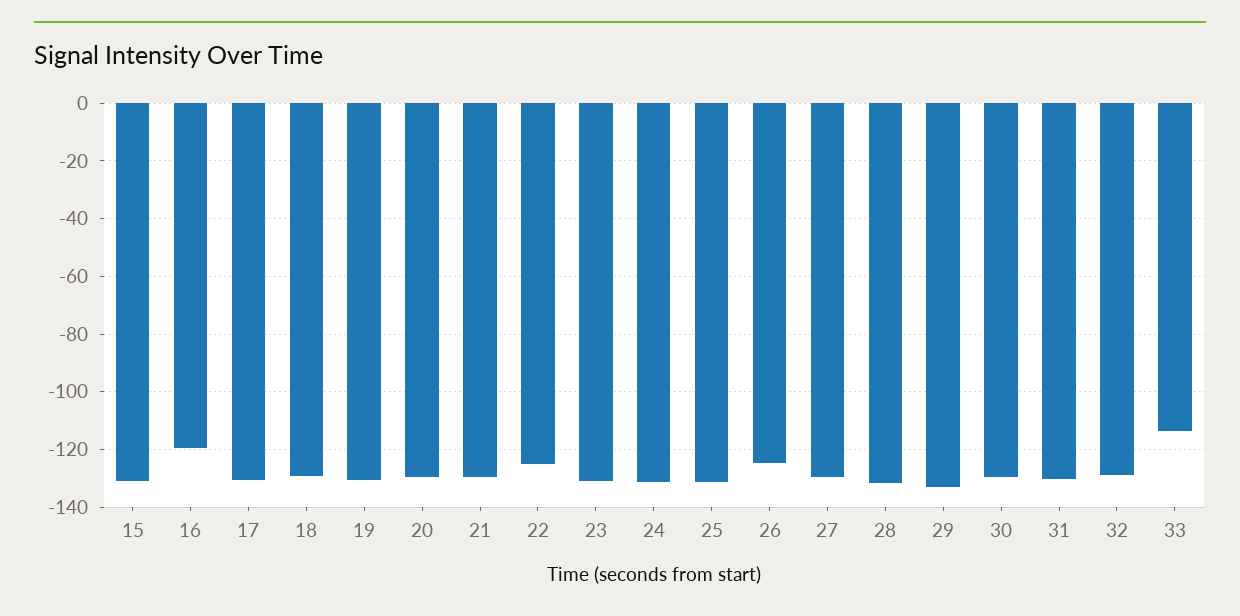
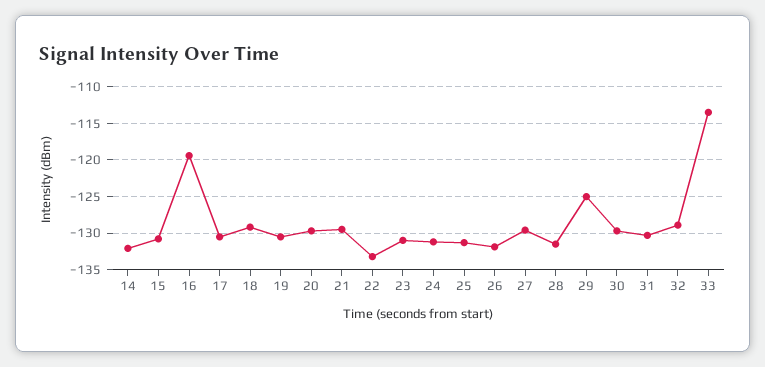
  {
    "15": -131,
    "16": -119,
    "17": -131,
    "18": -129,
    "19": -131,
    "20": -130,
    "21": -130,
-   "22": -125,
+   "22": -133,
    "23": -131,
    "24": -131,
    "25": -131,
-   "26": -125,
+   "26": -132,
    "27": -130,
    "28": -132,
-   "29": -132.5,
+   "29": -125,
    "30": -130,
    "31": -130,
    "32": -129,
-   "33": -114
+   "33": -114,
+   "14": -132
  }

